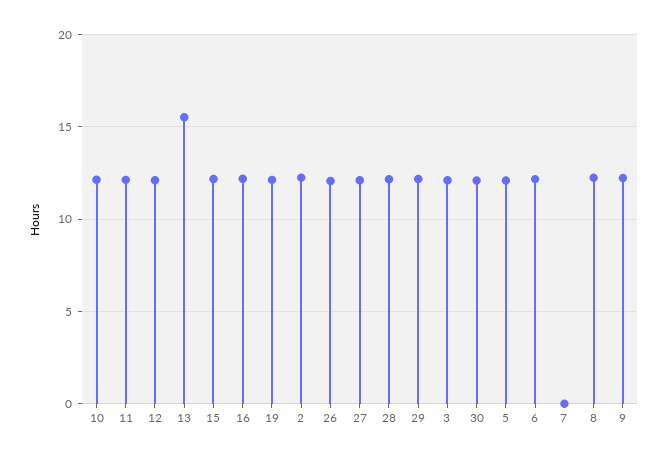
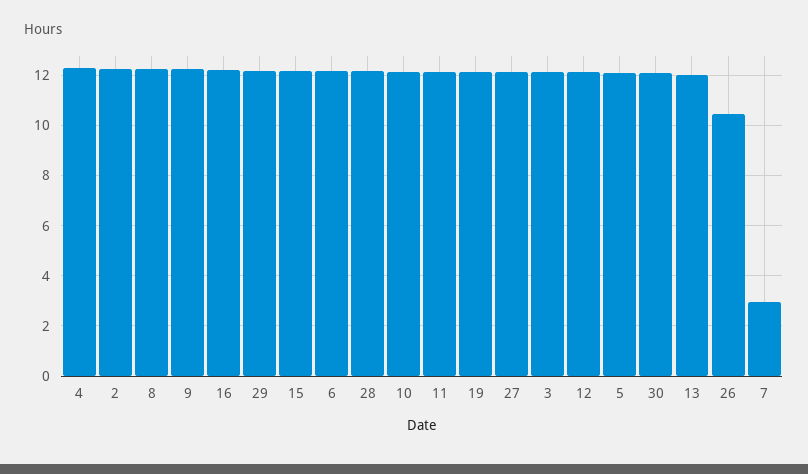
  {
    "10": 12.25,
    "11": 12.25,
    "12": 12,
-   "13": 15.5,
+   "13": 12,
    "15": 12.25,
    "16": 12.25,
    "19": 12.25,
    "2": 12.25,
-   "26": 12,
+   "26": 10.5,
    "27": 12,
    "28": 12.25,
    "29": 12.25,
    "3": 12,
    "30": 12,
    "5": 12,
    "6": 12.25,
-   "7": 0,
+   "7": 3,
    "8": 12.25,
-   "9": 12.25
+   "9": 12.25,
+   "4": 12.25
  }

